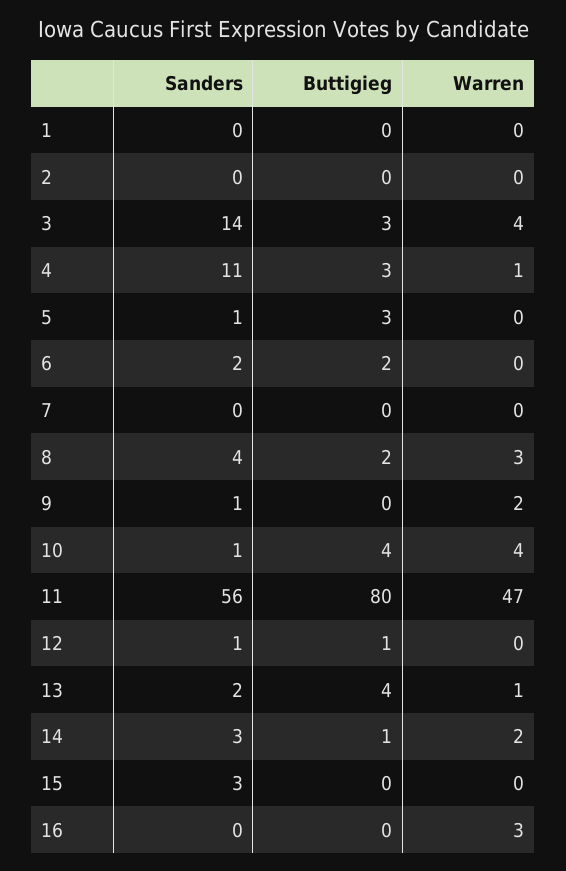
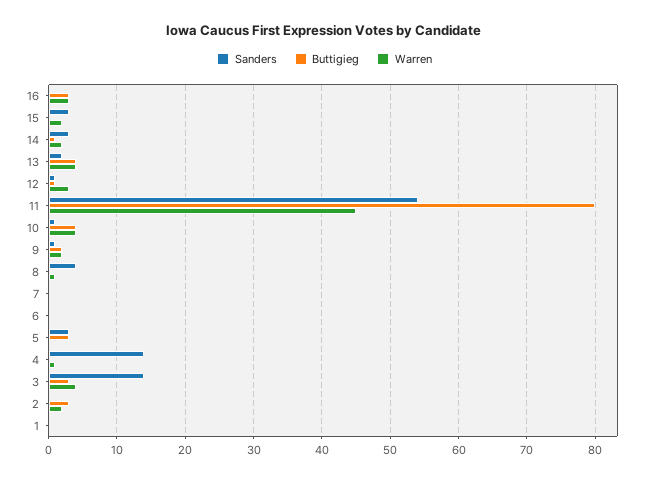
  {
    "Sanders": {
      "1": 0,
      "2": 0,
      "3": 14,
-     "4": 11,
+     "4": 14,
-     "5": 1,
+     "5": 3,
-     "6": 2,
+     "6": 0,
      "7": 0,
      "8": 4,
      "9": 1,
      "10": 1,
-     "11": 56,
+     "11": 54,
      "12": 1,
      "13": 2,
      "14": 3,
      "15": 3,
      "16": 0
    },
    "Buttigieg": {
      "1": 0,
-     "2": 0,
+     "2": 3,
      "3": 3,
-     "4": 3,
+     "4": 0,
      "5": 3,
-     "6": 2,
+     "6": 0,
      "7": 0,
-     "8": 2,
+     "8": 0,
-     "9": 0,
+     "9": 2,
      "10": 4,
      "11": 80,
      "12": 1,
      "13": 4,
      "14": 1,
      "15": 0,
-     "16": 0
+     "16": 3
    },
    "Warren": {
      "1": 0,
-     "2": 0,
+     "2": 2,
      "3": 4,
      "4": 1,
      "5": 0,
      "6": 0,
      "7": 0,
-     "8": 3,
+     "8": 1,
      "9": 2,
      "10": 4,
-     "11": 47,
+     "11": 45,
-     "12": 0,
+     "12": 3,
-     "13": 1,
+     "13": 4,
      "14": 2,
-     "15": 0,
+     "15": 2,
      "16": 3
    }
  }

